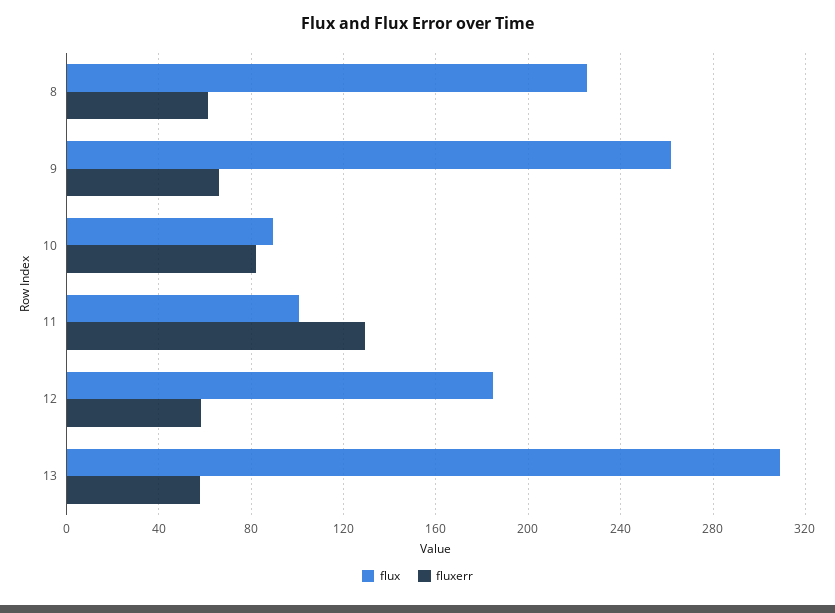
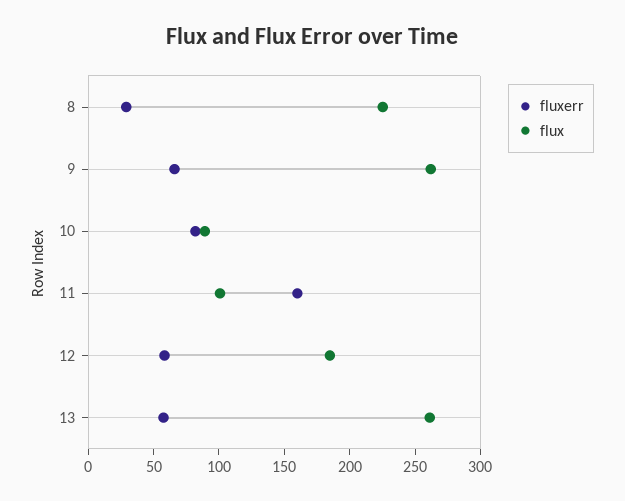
  {
    "flux": {
      "8": 225,
      "9": 260,
      "10": 90,
      "11": 100,
      "12": 185,
-     "13": 310
+     "13": 260
    },
    "fluxerr": {
-     "8": 60,
+     "8": 30,
      "9": 65,
      "10": 80,
-     "11": 130,
+     "11": 160,
      "12": 60,
      "13": 60
    }
  }

